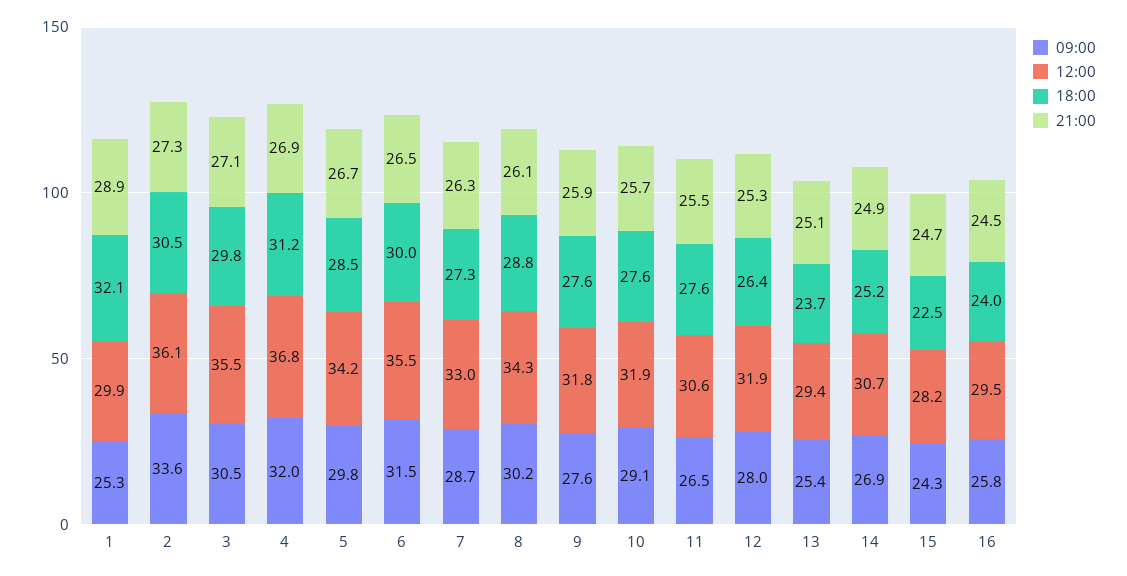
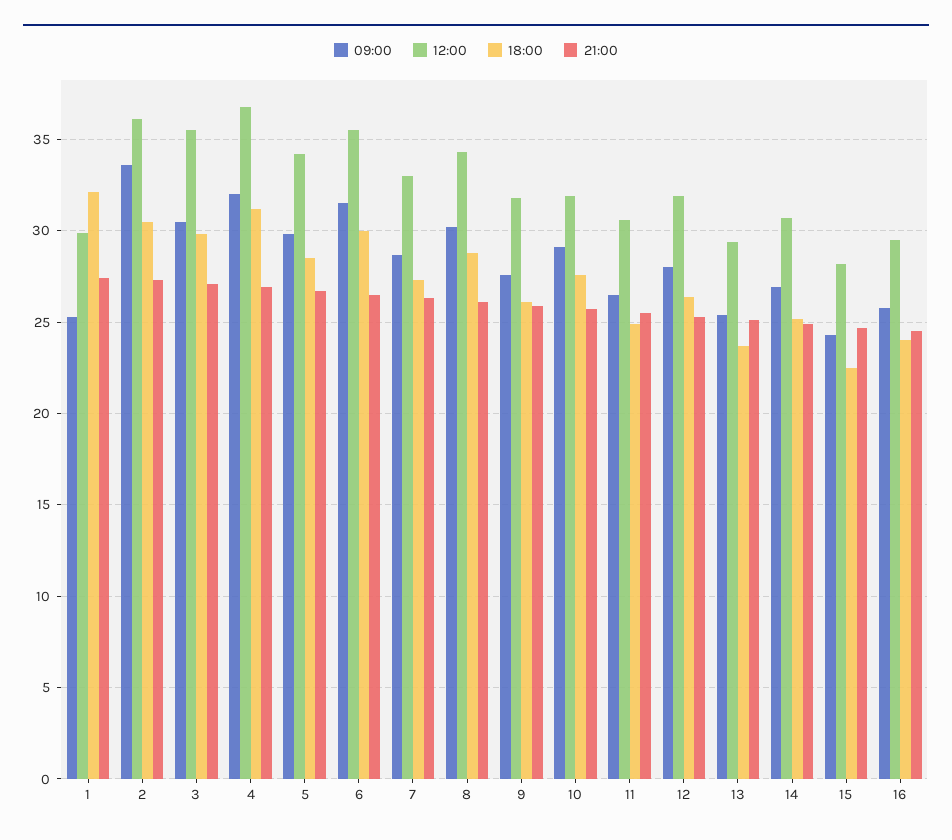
  {
    "09:00": {
      "1": 25.3,
      "2": 33.6,
      "3": 30.5,
      "4": 32,
      "5": 29.8,
      "6": 31.5,
      "7": 28.7,
      "8": 30.2,
      "9": 27.6,
      "10": 29.1,
      "11": 26.5,
      "12": 28,
      "13": 25.4,
      "14": 26.9,
      "15": 24.3,
      "16": 25.8
    },
    "12:00": {
      "1": 29.9,
      "2": 36.1,
      "3": 35.5,
      "4": 36.8,
      "5": 34.2,
      "6": 35.5,
      "7": 33,
      "8": 34.3,
      "9": 31.8,
      "10": 31.9,
      "11": 30.6,
      "12": 31.9,
      "13": 29.4,
      "14": 30.7,
      "15": 28.2,
      "16": 29.5
    },
    "18:00": {
      "1": 32.1,
      "2": 30.5,
      "3": 29.8,
      "4": 31.2,
      "5": 28.5,
      "6": 30,
      "7": 27.3,
      "8": 28.8,
-     "9": 27.6,
+     "9": 26,
      "10": 27.6,
-     "11": 27.6,
+     "11": 25,
      "12": 26.4,
      "13": 23.7,
      "14": 25.2,
      "15": 22.5,
      "16": 24
    },
    "21:00": {
-     "1": 28.9,
+     "1": 27.5,
      "2": 27.3,
      "3": 27.1,
      "4": 26.9,
      "5": 26.7,
      "6": 26.5,
      "7": 26.3,
      "8": 26.1,
      "9": 25.9,
      "10": 25.7,
      "11": 25.5,
      "12": 25.3,
      "13": 25.1,
      "14": 24.9,
      "15": 24.7,
      "16": 24.5
    }
  }

